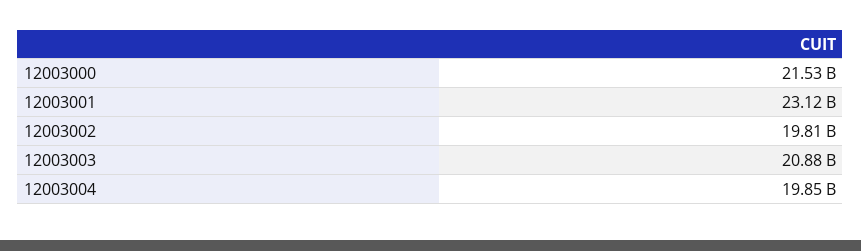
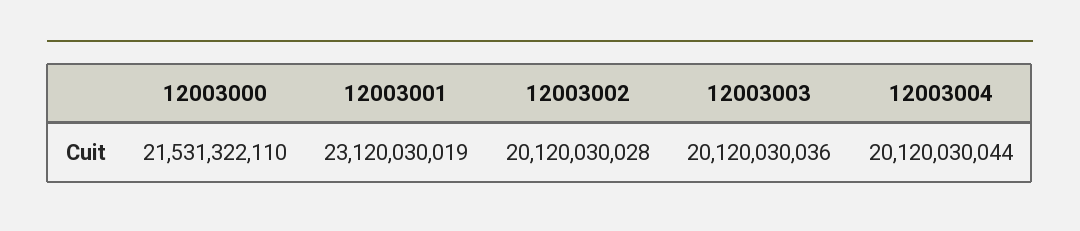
  {
    "12003000": 21531322110,
    "12003001": 23120030019,
-   "12003002": 19810000000,
+   "12003002": 20120030028,
-   "12003003": 20880000000,
+   "12003003": 20120030036,
-   "12003004": 19850000000
+   "12003004": 20120030044
  }

